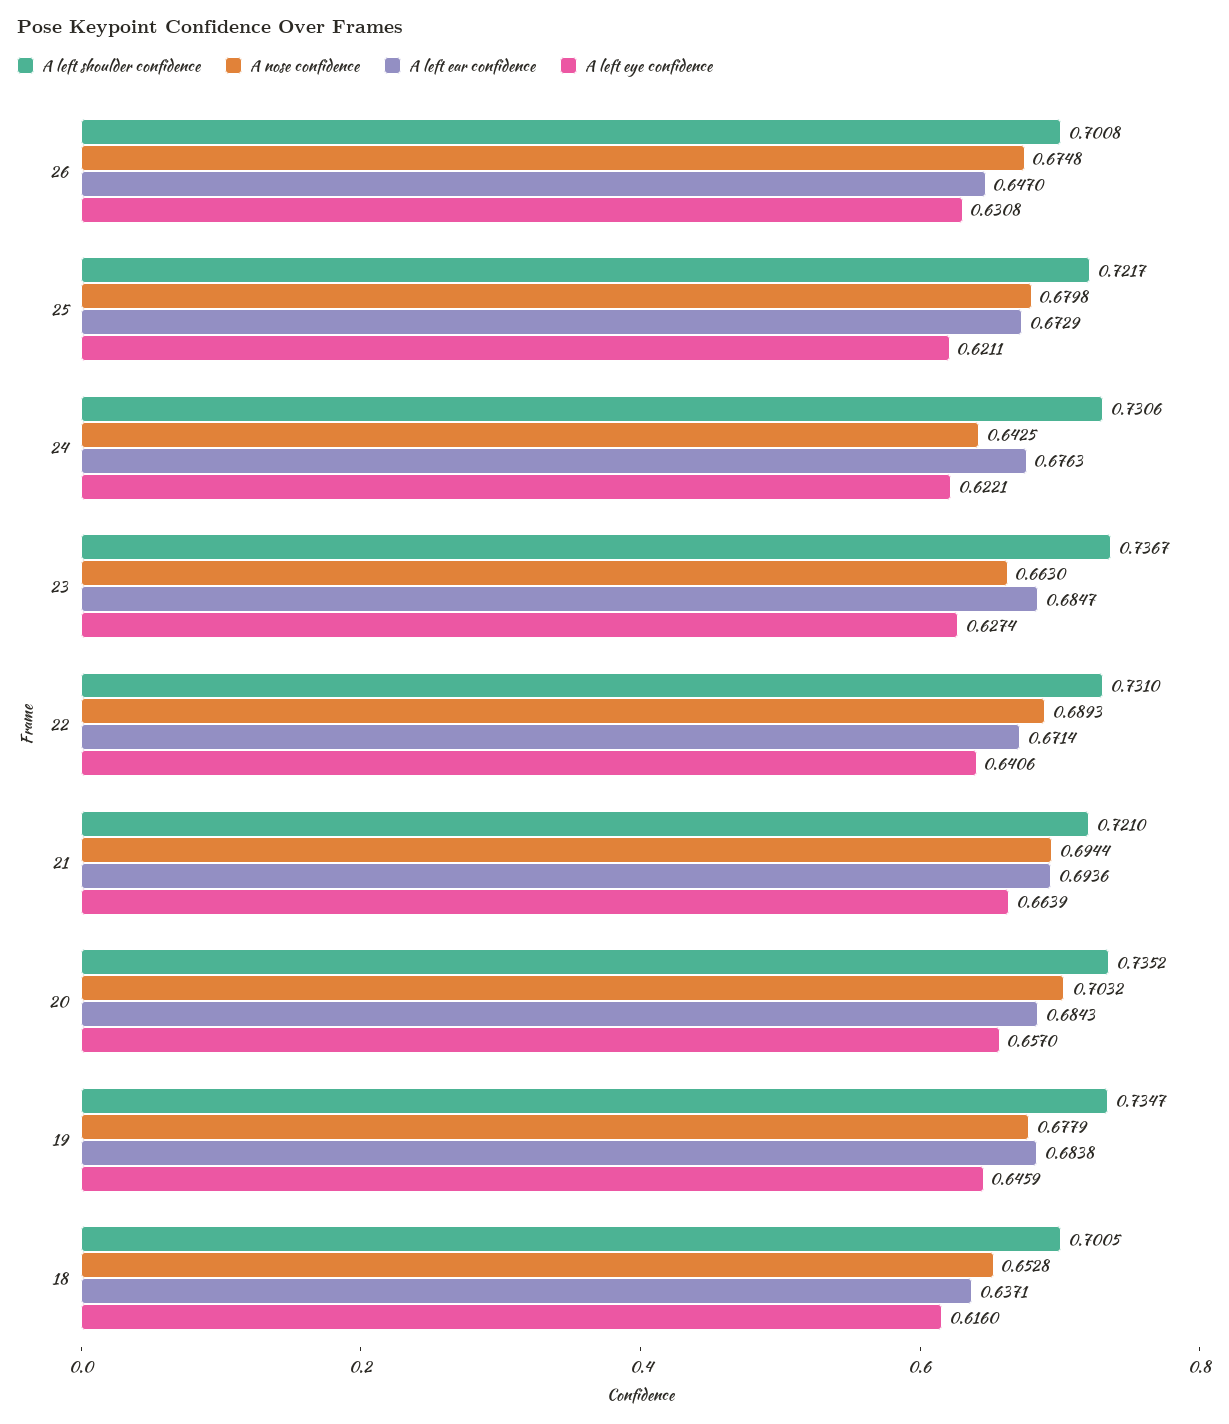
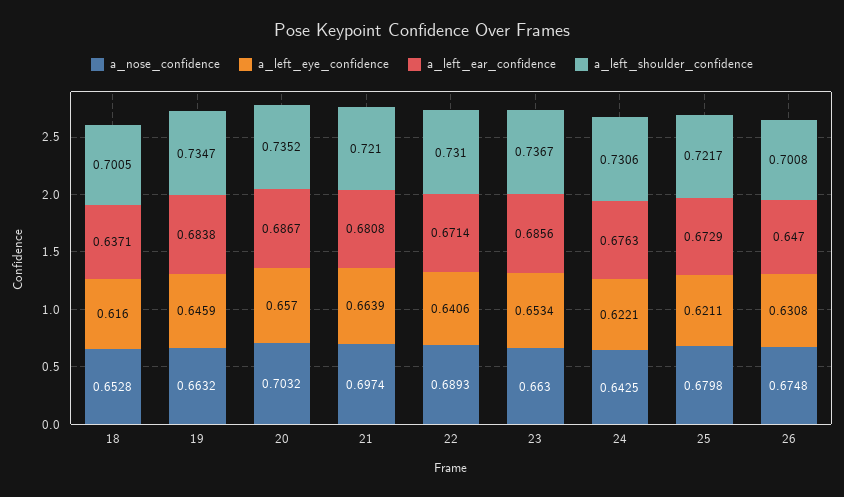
  {
    "A left shoulder confidence": {
      "26": 0.7008,
      "25": 0.7217,
      "24": 0.7306,
      "23": 0.7367,
      "22": 0.731,
      "21": 0.721,
      "20": 0.7352,
      "19": 0.7347,
      "18": 0.7005
    },
    "A nose confidence": {
      "26": 0.6748,
      "25": 0.6798,
      "24": 0.6425,
      "23": 0.663,
      "22": 0.6893,
-     "21": 0.6944,
+     "21": 0.6974,
      "20": 0.7032,
-     "19": 0.6779,
+     "19": 0.6632,
      "18": 0.6528
    },
    "A left ear confidence": {
      "26": 0.647,
      "25": 0.6729,
      "24": 0.6763,
-     "23": 0.6847,
+     "23": 0.6856,
      "22": 0.6714,
-     "21": 0.6936,
+     "21": 0.6808,
-     "20": 0.6843,
+     "20": 0.6867,
      "19": 0.6838,
      "18": 0.6371
    },
    "A left eye confidence": {
      "26": 0.6308,
      "25": 0.6211,
      "24": 0.6221,
-     "23": 0.6274,
+     "23": 0.6534,
      "22": 0.6406,
      "21": 0.6639,
      "20": 0.657,
      "19": 0.6459,
      "18": 0.616
    }
  }

